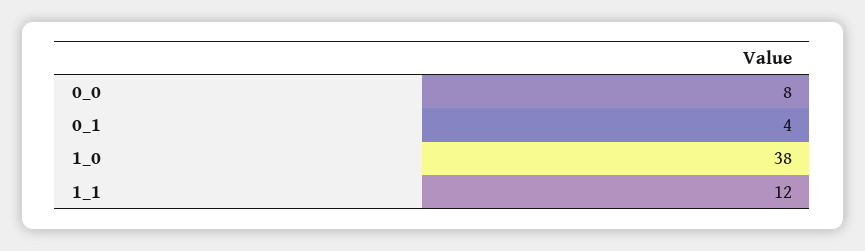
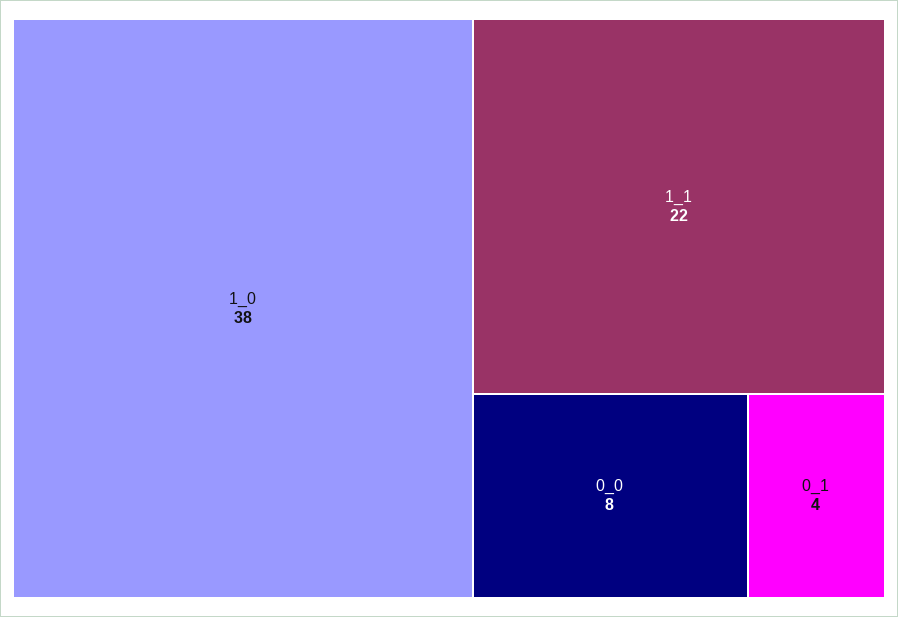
  {
    "0_0": 8,
    "0_1": 4,
    "1_0": 38,
-   "1_1": 12
+   "1_1": 22
  }

